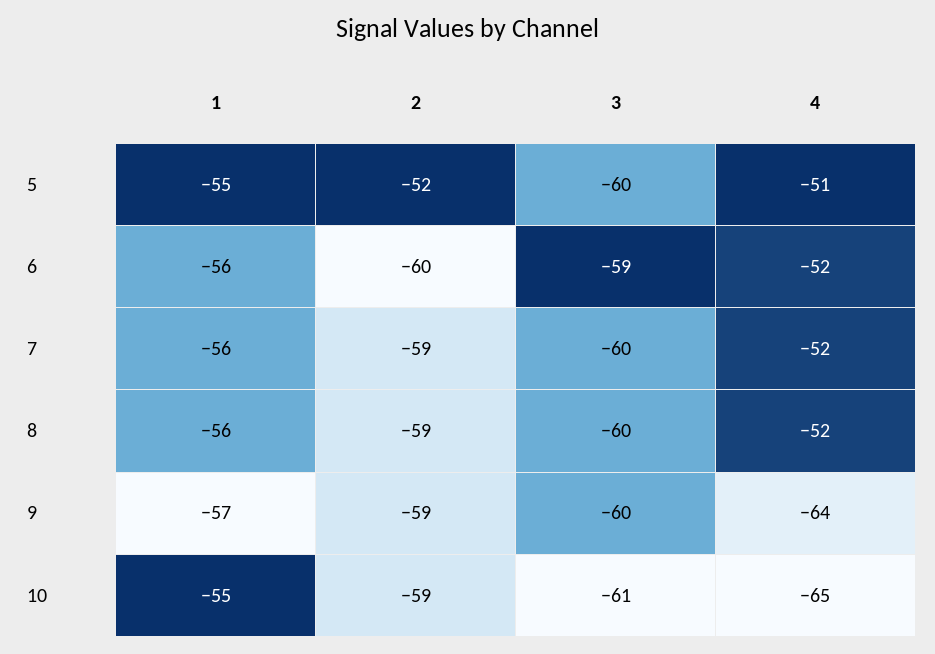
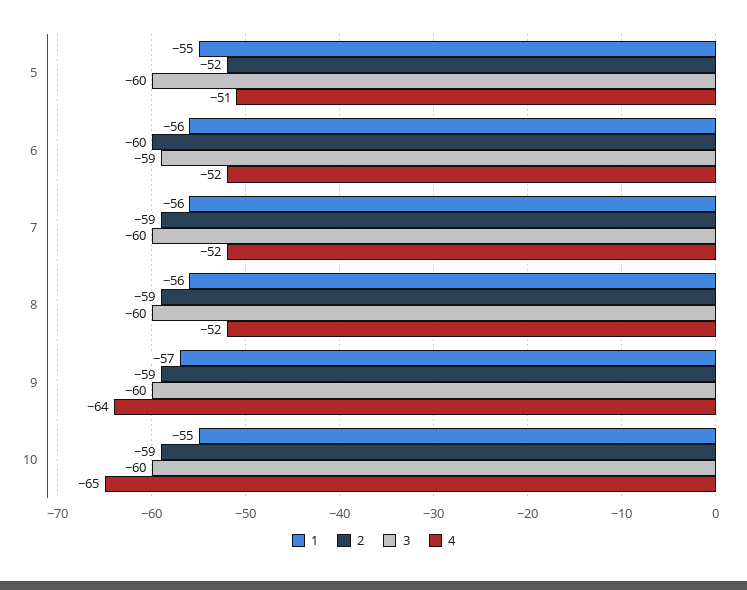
  {
    "1": {
      "5": -55,
      "6": -56,
      "7": -56,
      "8": -56,
      "9": -57,
      "10": -55
    },
    "2": {
      "5": -52,
      "6": -60,
      "7": -59,
      "8": -59,
      "9": -59,
      "10": -59
    },
    "3": {
      "5": -60,
      "6": -59,
      "7": -60,
      "8": -60,
      "9": -60,
-     "10": -61
+     "10": -60
    },
    "4": {
      "5": -51,
      "6": -52,
      "7": -52,
      "8": -52,
      "9": -64,
      "10": -65
    }
  }

